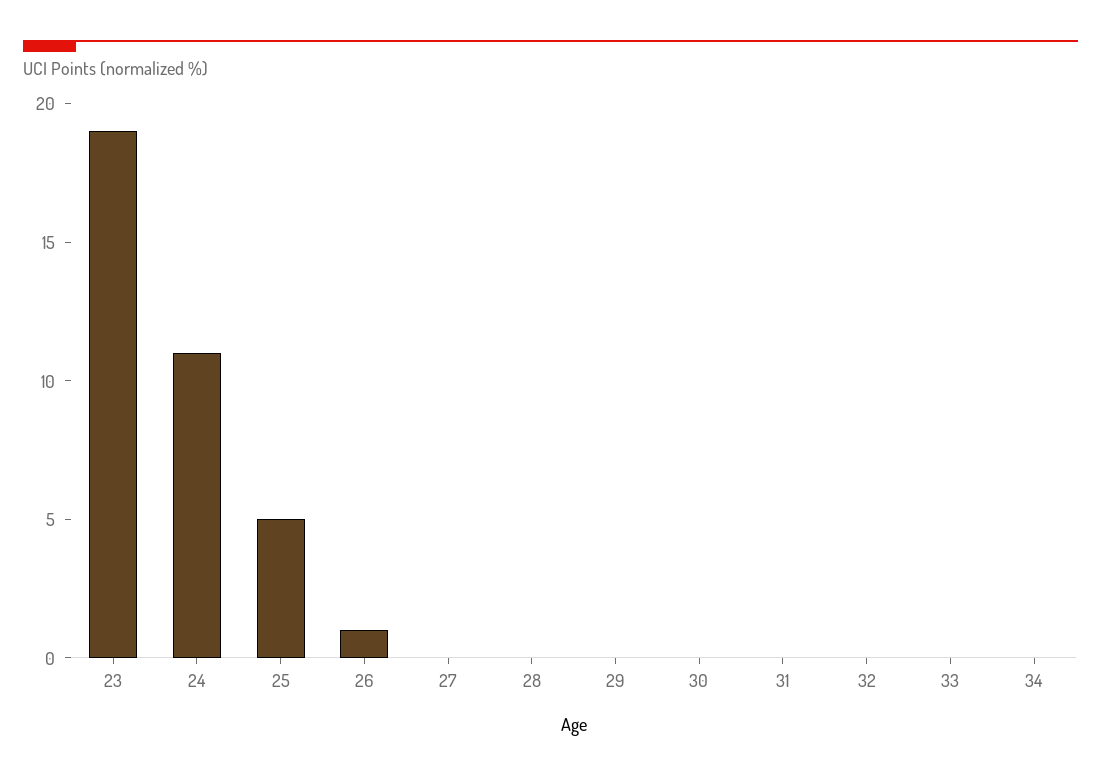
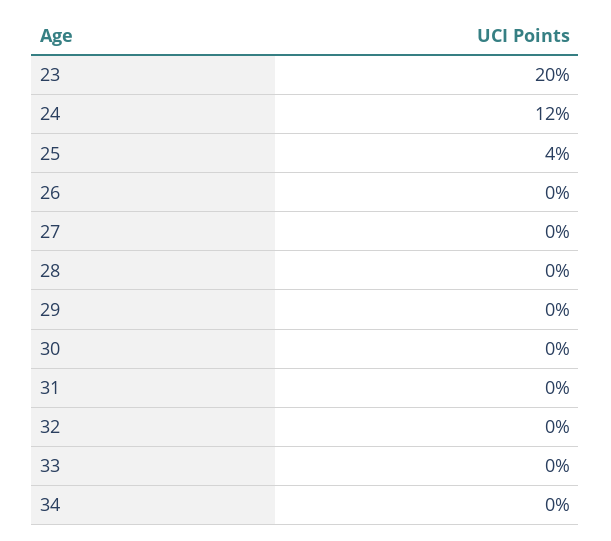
  {
-   "23": 19,
+   "23": 20,
-   "24": 11,
+   "24": 12,
-   "25": 5,
+   "25": 4,
-   "26": 1,
+   "26": 0,
    "27": 0,
    "28": 0,
    "29": 0,
    "30": 0,
    "31": 0,
    "32": 0,
    "33": 0,
    "34": 0
  }

